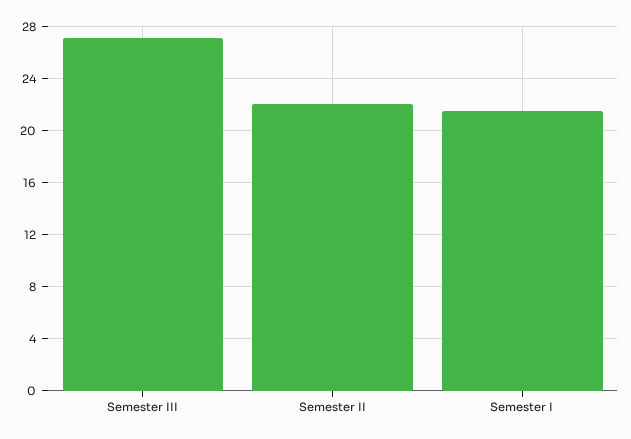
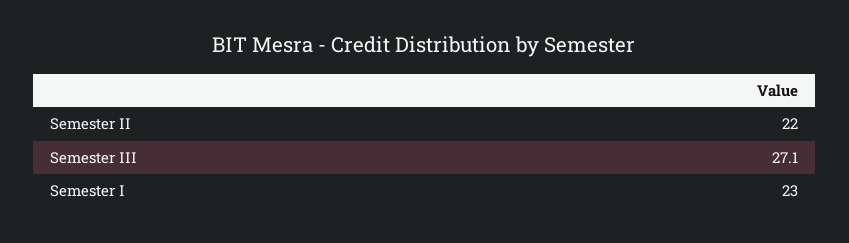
  {
    "Semester III": 27.1,
    "Semester II": 22,
-   "Semester I": 21.5
+   "Semester I": 23
  }

